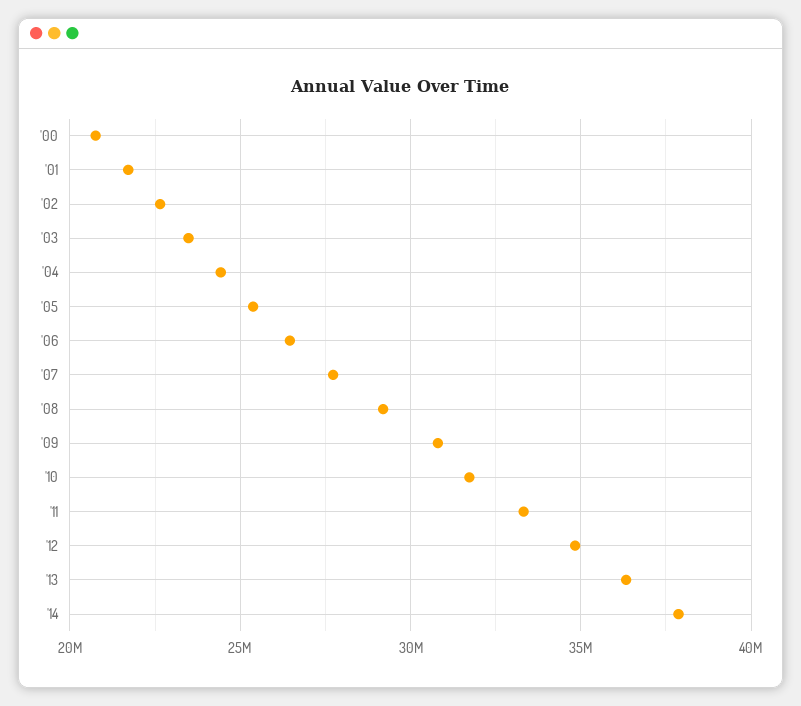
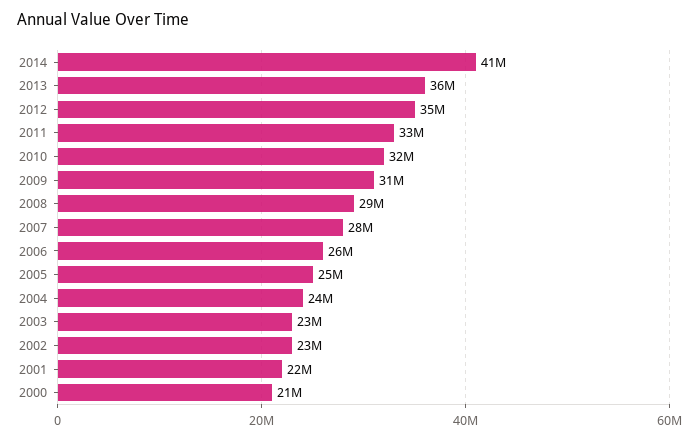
  {
    "'00": 21000000,
    "'01": 22000000,
    "'02": 23000000,
    "'03": 23000000,
    "'04": 24000000,
    "'05": 25000000,
    "'06": 26000000,
    "'07": 28000000,
    "'08": 29000000,
    "'09": 31000000,
    "'10": 32000000,
    "'11": 33000000,
    "'12": 35000000,
    "'13": 36000000,
-   "'14": 38000000
+   "'14": 41000000
  }

